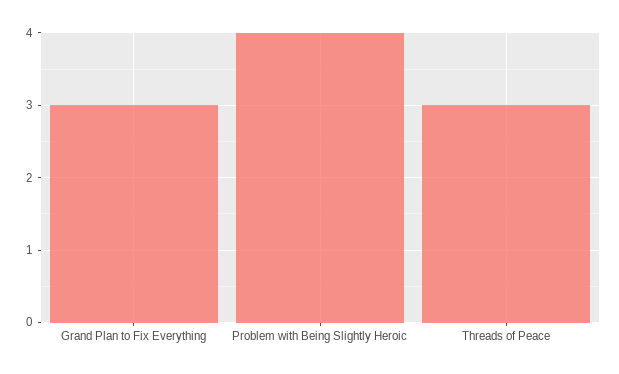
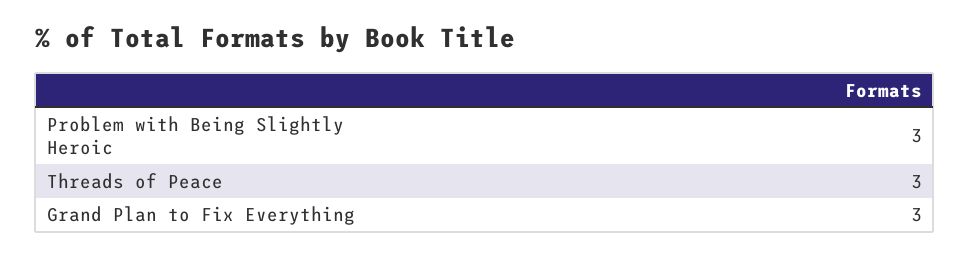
  {
    "Grand Plan to Fix Everything": 3,
-   "Problem with Being Slightly Heroic": 4,
+   "Problem with Being Slightly Heroic": 3,
    "Threads of Peace": 3
  }

